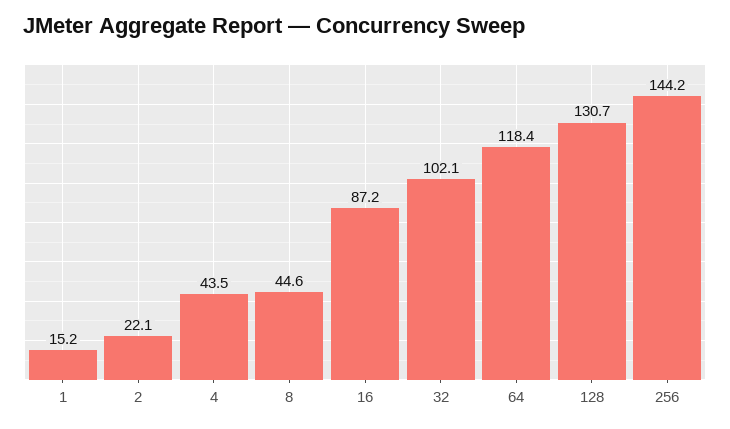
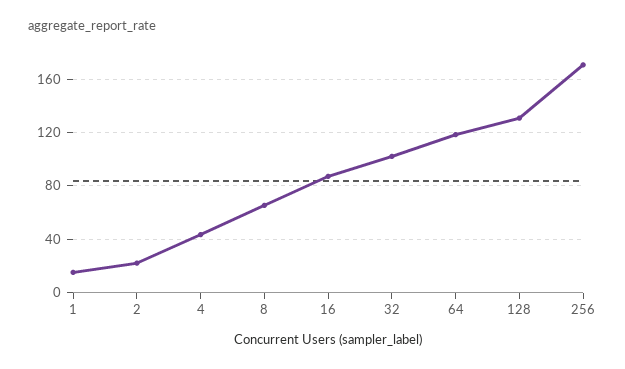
  {
    "1": 15.2,
    "2": 22.1,
    "4": 43.5,
-   "8": 44.6,
+   "8": 65,
    "16": 87.2,
    "32": 102.1,
    "64": 118.4,
    "128": 130.7,
-   "256": 144.2
+   "256": 170
  }

